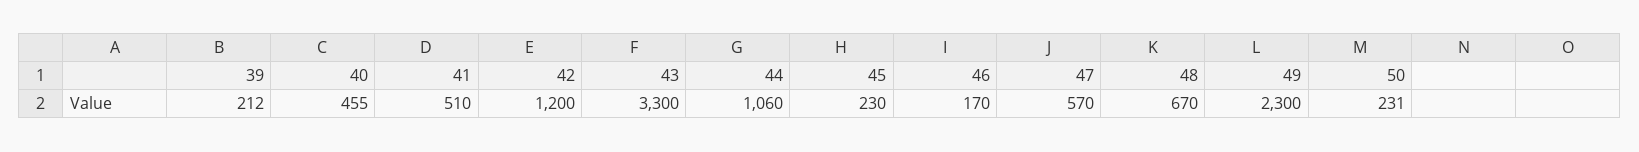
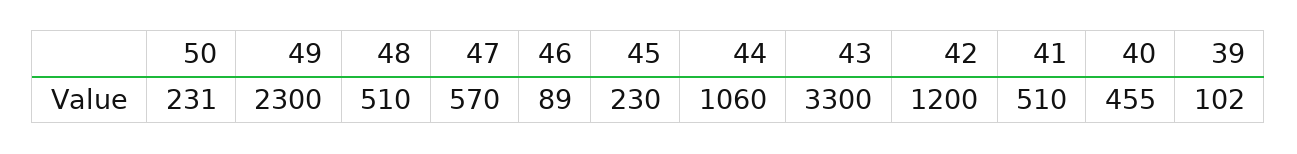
  {
-   "39": 212,
+   "39": 102,
    "40": 455,
    "41": 510,
    "42": 1200,
    "43": 3300,
    "44": 1060,
    "45": 230,
-   "46": 170,
+   "46": 89,
    "47": 570,
-   "48": 670,
+   "48": 510,
    "49": 2300,
    "50": 231
  }

